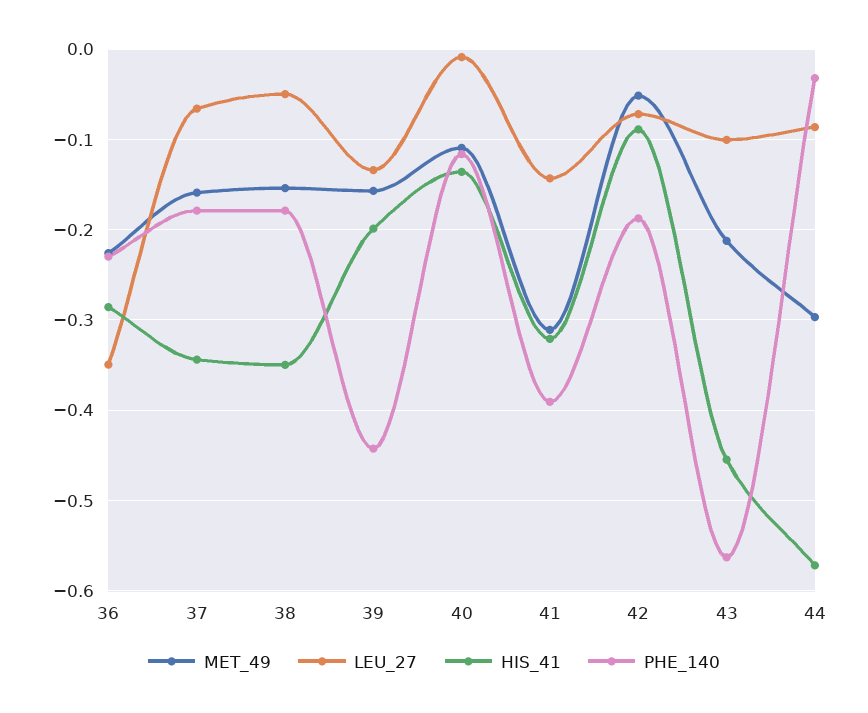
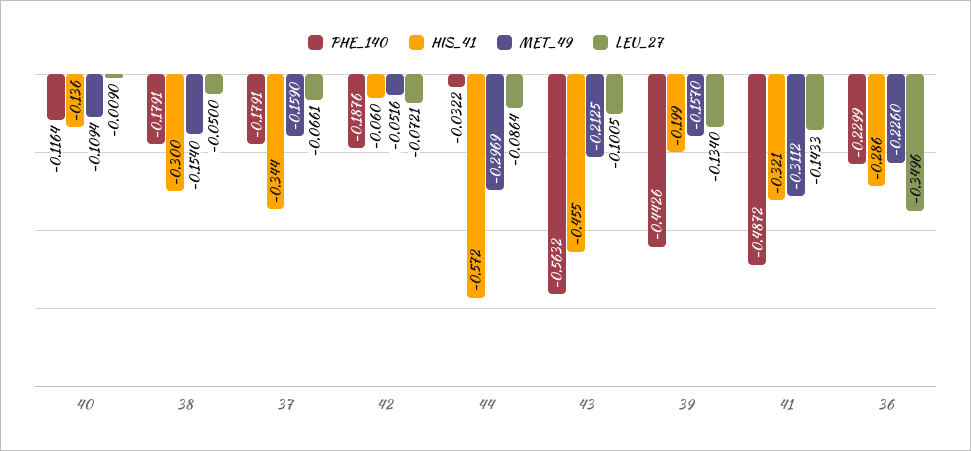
  {
    "MET_49": {
      "36": -0.226,
      "37": -0.159,
      "38": -0.154,
      "39": -0.157,
      "40": -0.1094,
      "41": -0.3112,
      "42": -0.0516,
      "43": -0.2125,
      "44": -0.2969
    },
    "LEU_27": {
      "36": -0.3496,
      "37": -0.0661,
      "38": -0.05,
      "39": -0.134,
      "40": -0.009,
      "41": -0.1433,
      "42": -0.0721,
      "43": -0.1005,
      "44": -0.0864
    },
    "HIS_41": {
      "36": -0.286,
      "37": -0.344,
-     "38": -0.35,
+     "38": -0.3,
      "39": -0.199,
      "40": -0.136,
      "41": -0.321,
-     "42": -0.09,
+     "42": -0.06,
      "43": -0.455,
      "44": -0.572
    },
    "PHE_140": {
      "36": -0.2299,
      "37": -0.1791,
      "38": -0.1791,
      "39": -0.4426,
      "40": -0.1164,
-     "41": -0.39,
+     "41": -0.4872,
      "42": -0.1876,
      "43": -0.5632,
      "44": -0.0322
    }
  }

